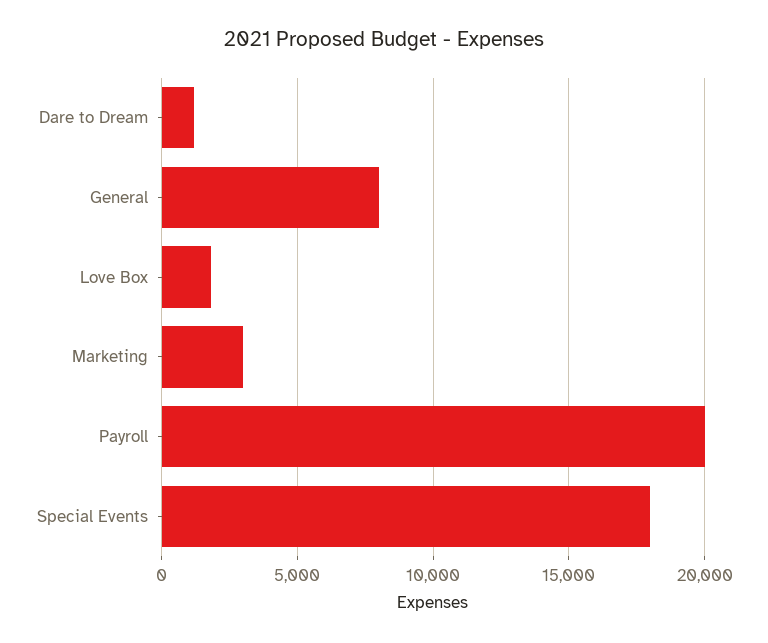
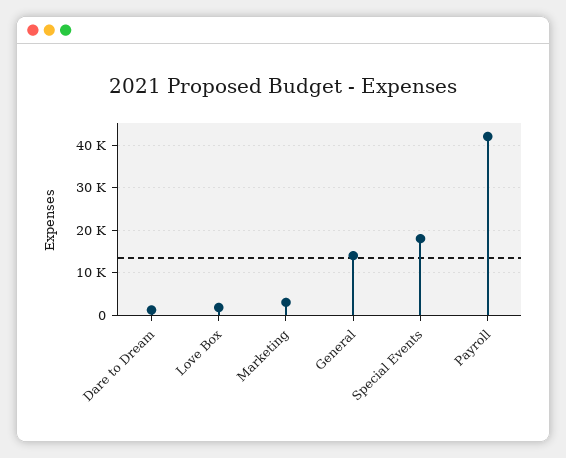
  {
    "Dare to Dream": 1000,
-   "General": 8000,
+   "General": 14000,
    "Love Box": 2000,
    "Marketing": 3000,
-   "Payroll": 20000,
+   "Payroll": 42000,
    "Special Events": 18000
  }

